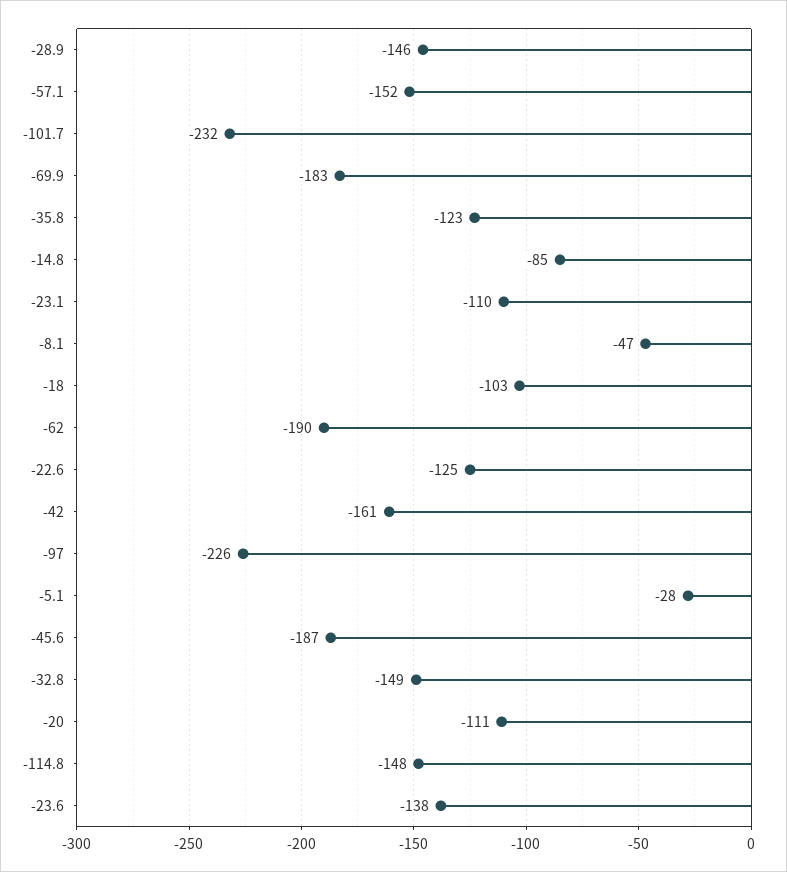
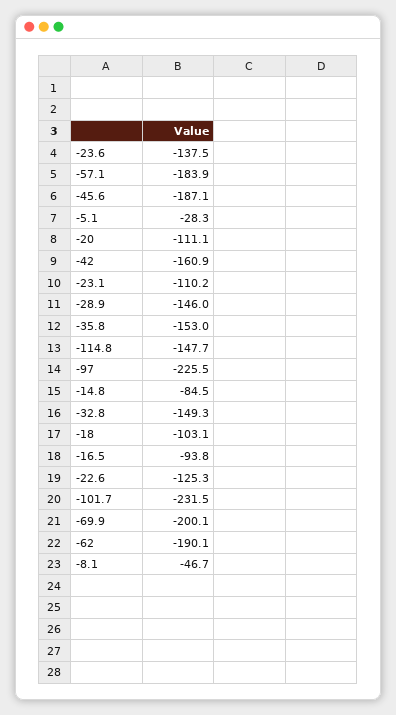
  {
    "-28.9": -146,
-   "-57.1": -152,
+   "-57.1": -183.9,
    "-101.7": -231.5,
-   "-69.9": -183,
+   "-69.9": -200.1,
-   "-35.8": -123,
+   "-35.8": -153,
    "-14.8": -84.5,
    "-23.1": -110.2,
    "-8.1": -46.7,
    "-18": -103.1,
    "-62": -190.1,
    "-22.6": -125.3,
    "-42": -160.9,
    "-97": -225.5,
    "-5.1": -28.3,
    "-45.6": -187.1,
    "-32.8": -149.3,
    "-20": -111.1,
    "-114.8": -147.7,
-   "-23.6": -137.5
+   "-23.6": -137.5,
+   "-16.5": -93.8
  }

